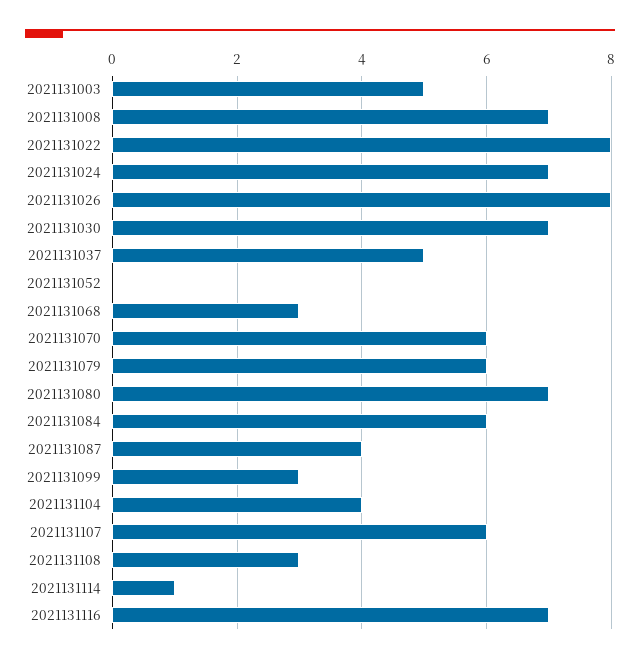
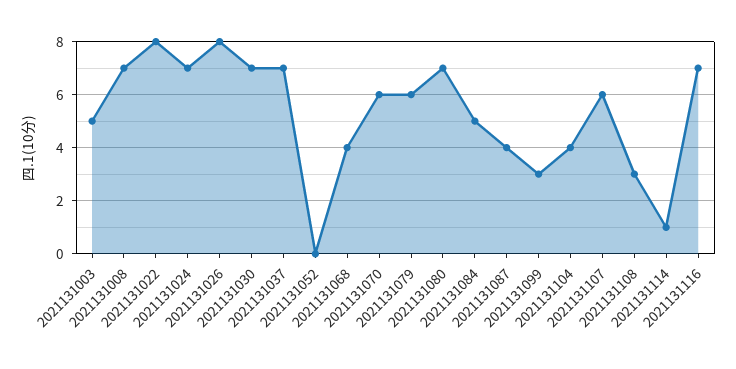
  {
    "2021131003": 5,
    "2021131008": 7,
    "2021131022": 8,
    "2021131024": 7,
    "2021131026": 8,
    "2021131030": 7,
-   "2021131037": 5,
+   "2021131037": 7,
    "2021131052": 0,
-   "2021131068": 3,
+   "2021131068": 4,
    "2021131070": 6,
    "2021131079": 6,
    "2021131080": 7,
-   "2021131084": 6,
+   "2021131084": 5,
    "2021131087": 4,
    "2021131099": 3,
    "2021131104": 4,
    "2021131107": 6,
    "2021131108": 3,
    "2021131114": 1,
    "2021131116": 7
  }

